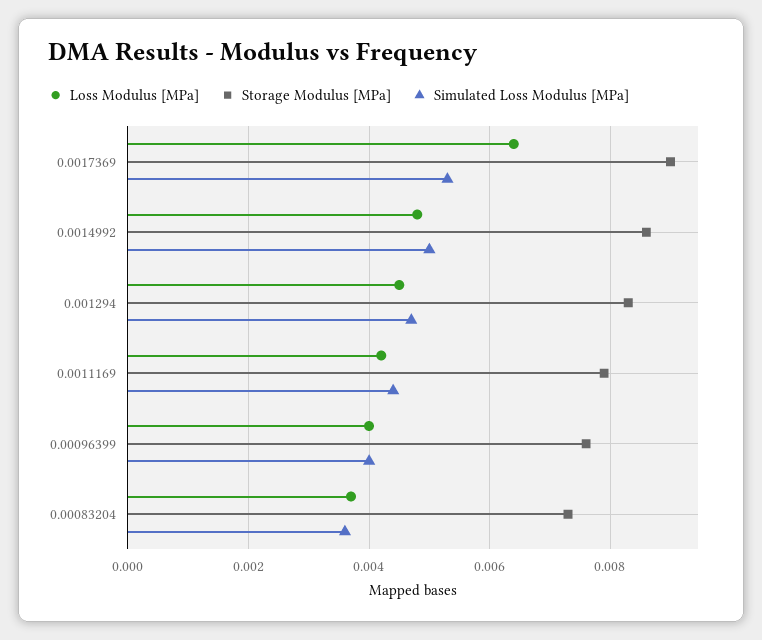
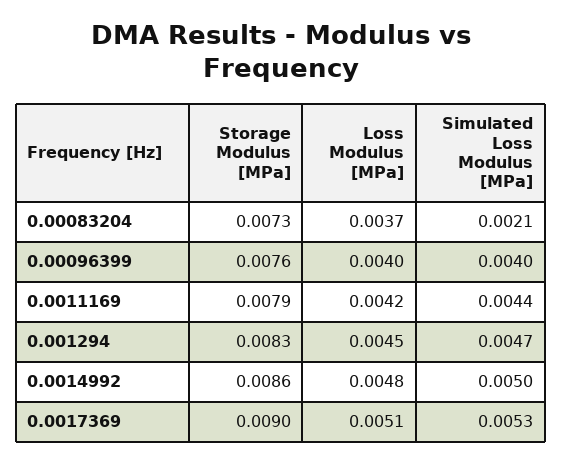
  {
    "Loss Modulus [MPa]": {
-     "0.0017369": 0.0065,
+     "0.0017369": 0.0051,
      "0.0014992": 0.0048,
      "0.001294": 0.0045,
      "0.0011169": 0.0042,
      "0.00096399": 0.004,
      "0.00083204": 0.0037
    },
    "Storage Modulus [MPa]": {
      "0.0017369": 0.009,
      "0.0014992": 0.0086,
      "0.001294": 0.0083,
      "0.0011169": 0.0079,
      "0.00096399": 0.0076,
      "0.00083204": 0.0073
    },
    "Simulated Loss Modulus [MPa]": {
      "0.0017369": 0.0053,
      "0.0014992": 0.005,
      "0.001294": 0.0047,
      "0.0011169": 0.0044,
      "0.00096399": 0.004,
-     "0.00083204": 0.0035
+     "0.00083204": 0.0021
    }
  }

